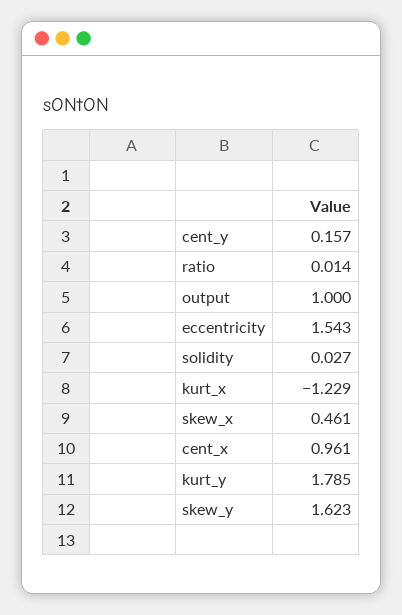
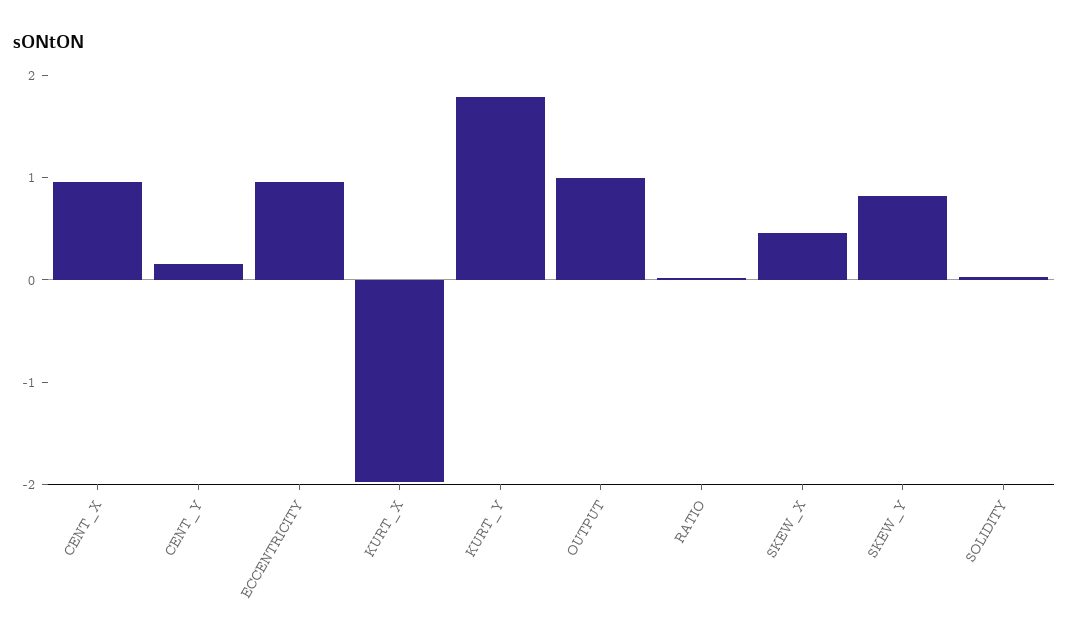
  {
    "cent_y": 0.157,
    "ratio": 0.014,
    "output": 1,
-   "eccentricity": 1.543,
+   "eccentricity": 1,
    "solidity": 0.027,
-   "kurt_x": -1.229,
+   "kurt_x": -2,
    "skew_x": 0.461,
    "cent_x": 0.961,
    "kurt_y": 1.785,
-   "skew_y": 1.623
+   "skew_y": 0.8
  }

